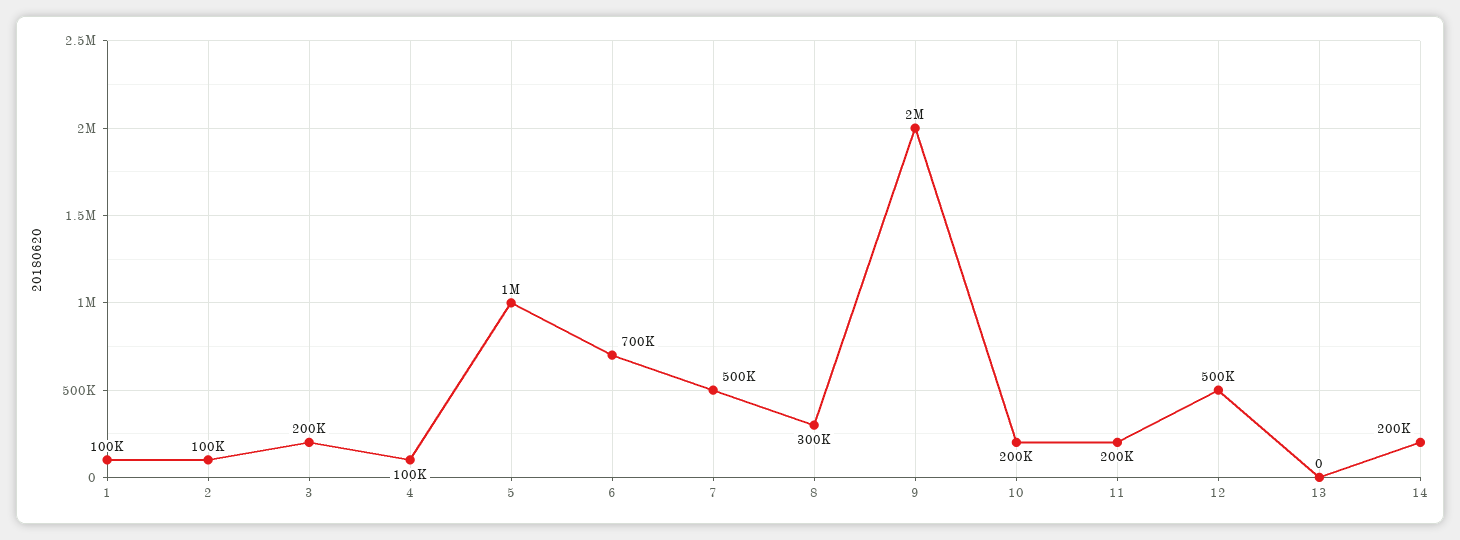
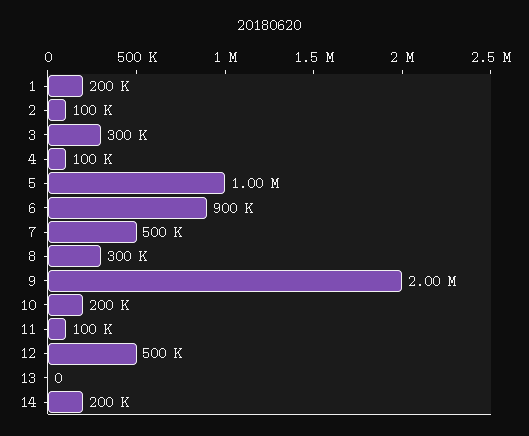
  {
-   "1": 100000,
+   "1": 200000,
    "2": 100000,
-   "3": 200000,
+   "3": 300000,
    "4": 100000,
    "5": 1000000,
-   "6": 700000,
+   "6": 900000,
    "7": 500000,
    "8": 300000,
    "9": 2000000,
    "10": 200000,
-   "11": 200000,
+   "11": 100000,
    "12": 500000,
    "13": 0,
    "14": 200000
  }

